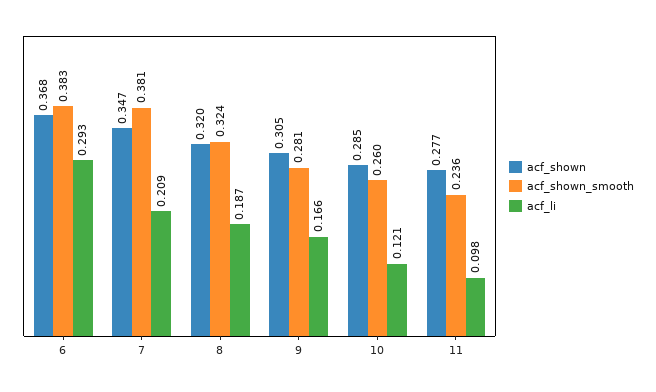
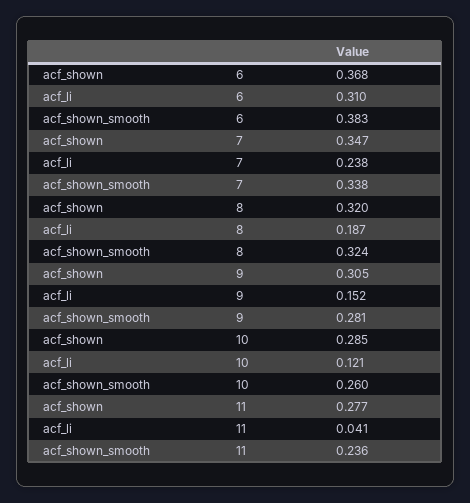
  {
    "acf_shown": {
      "6": 0.368,
      "7": 0.347,
      "8": 0.32,
      "9": 0.305,
      "10": 0.285,
      "11": 0.277
    },
    "acf_shown_smooth": {
      "6": 0.383,
-     "7": 0.381,
+     "7": 0.338,
      "8": 0.324,
      "9": 0.281,
      "10": 0.26,
      "11": 0.236
    },
    "acf_li": {
-     "6": 0.293,
+     "6": 0.31,
-     "7": 0.209,
+     "7": 0.238,
      "8": 0.187,
-     "9": 0.166,
+     "9": 0.152,
      "10": 0.121,
-     "11": 0.098
+     "11": 0.041
    }
  }

